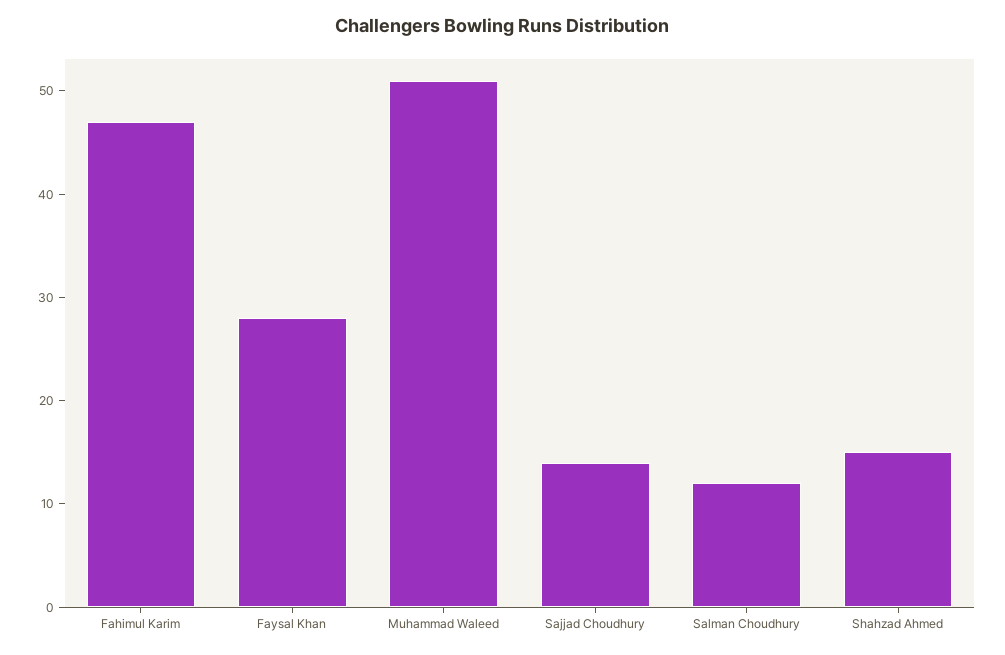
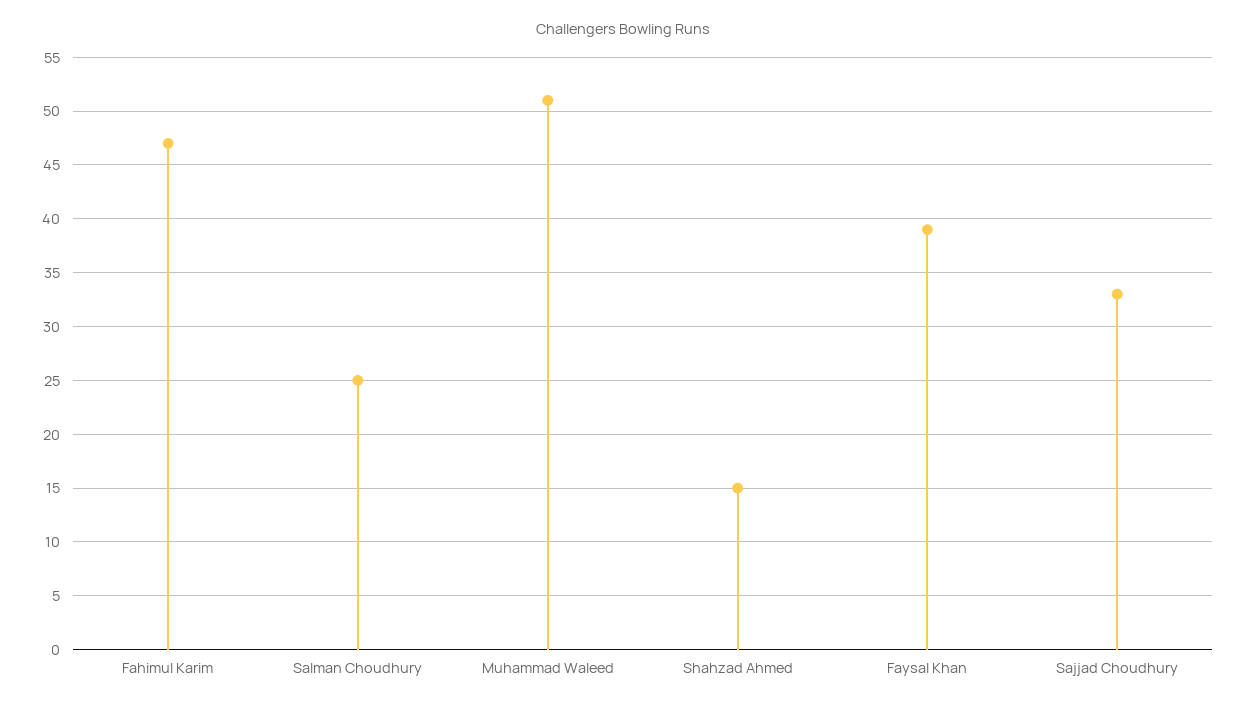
  {
    "Fahimul Karim": 47,
-   "Faysal Khan": 28,
+   "Faysal Khan": 39,
    "Muhammad Waleed": 51,
-   "Sajjad Choudhury": 14,
+   "Sajjad Choudhury": 33,
-   "Salman Choudhury": 12,
+   "Salman Choudhury": 25,
    "Shahzad Ahmed": 15
  }

